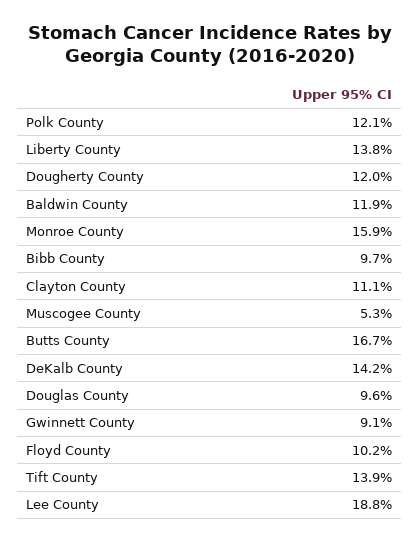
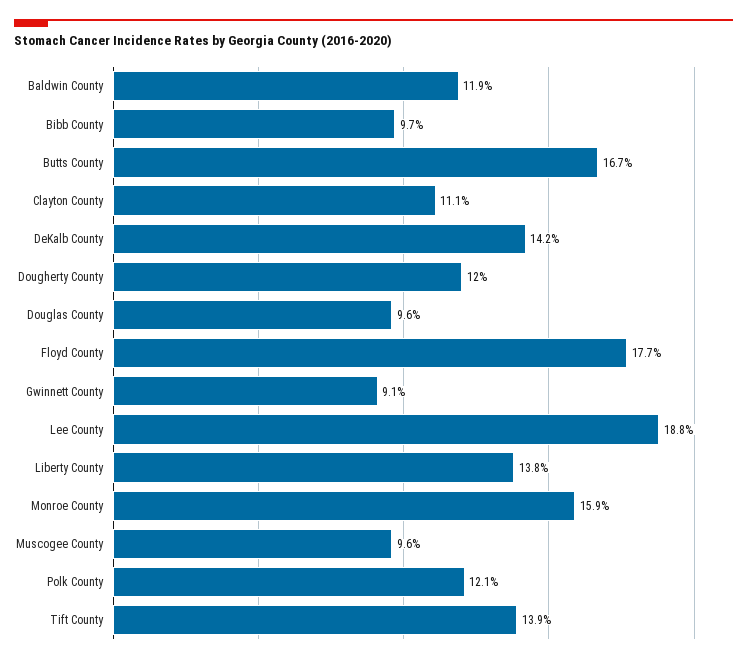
  {
    "Polk County": 12.1,
    "Liberty County": 13.8,
    "Dougherty County": 12,
    "Baldwin County": 11.9,
    "Monroe County": 15.9,
    "Bibb County": 9.7,
    "Clayton County": 11.1,
-   "Muscogee County": 5.3,
+   "Muscogee County": 9.6,
    "Butts County": 16.7,
    "DeKalb County": 14.2,
    "Douglas County": 9.6,
    "Gwinnett County": 9.1,
-   "Floyd County": 10.2,
+   "Floyd County": 17.7,
    "Tift County": 13.9,
    "Lee County": 18.8
  }

